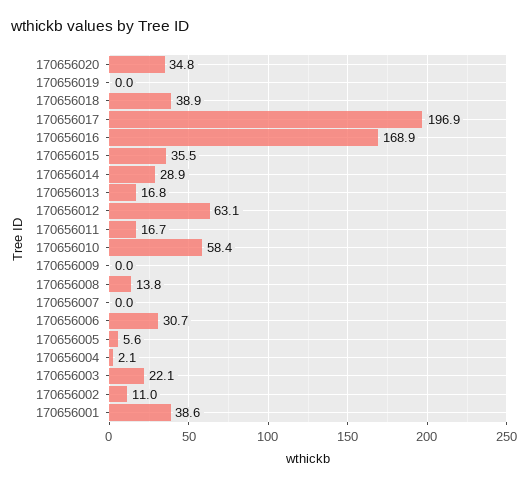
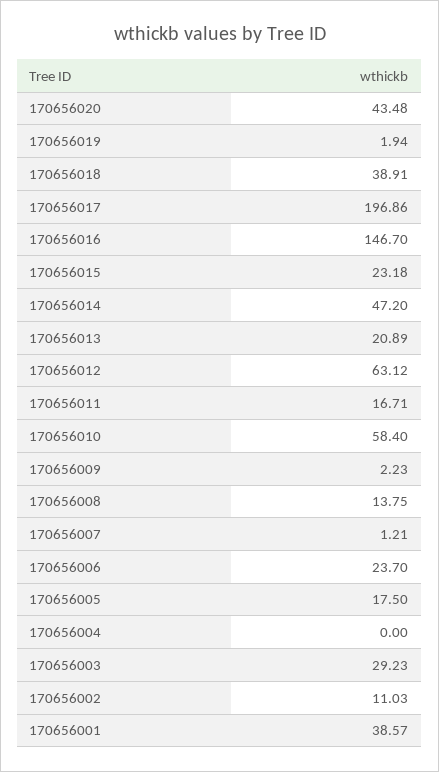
  {
-   "170656020": 34.8,
+   "170656020": 43.48,
-   "170656019": 0,
+   "170656019": 1.94,
    "170656018": 38.91,
    "170656017": 196.86,
-   "170656016": 168.9,
+   "170656016": 146.7,
-   "170656015": 35.5,
+   "170656015": 23.18,
-   "170656014": 28.9,
+   "170656014": 47.2,
-   "170656013": 16.8,
+   "170656013": 20.89,
    "170656012": 63.12,
    "170656011": 16.71,
    "170656010": 58.4,
-   "170656009": 0,
+   "170656009": 2.23,
    "170656008": 13.75,
-   "170656007": 0,
+   "170656007": 1.21,
-   "170656006": 30.7,
+   "170656006": 23.7,
-   "170656005": 5.6,
+   "170656005": 17.5,
-   "170656004": 2.1,
+   "170656004": 0,
-   "170656003": 22.1,
+   "170656003": 29.23,
    "170656002": 11.03,
    "170656001": 38.57
  }

